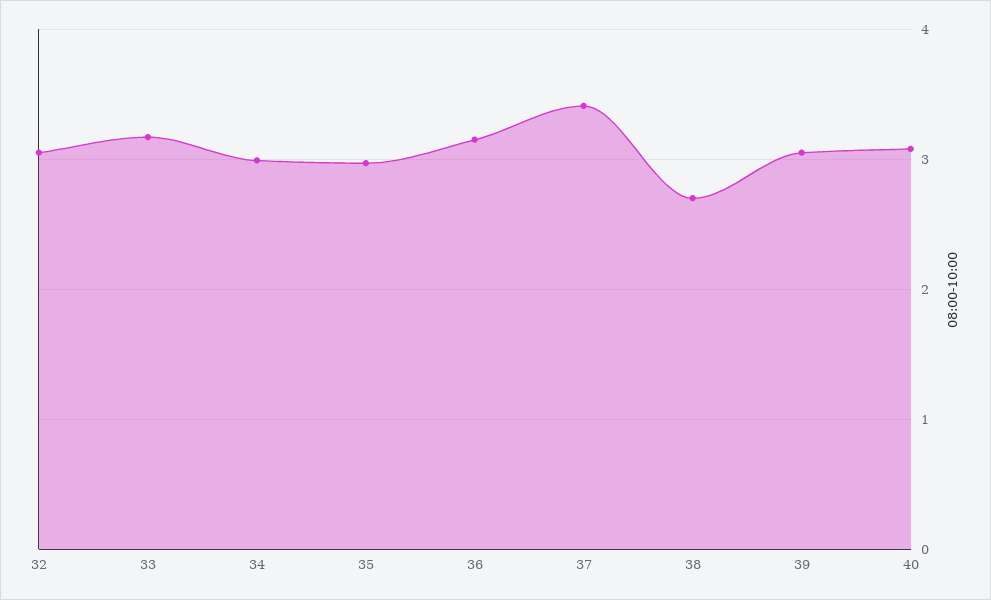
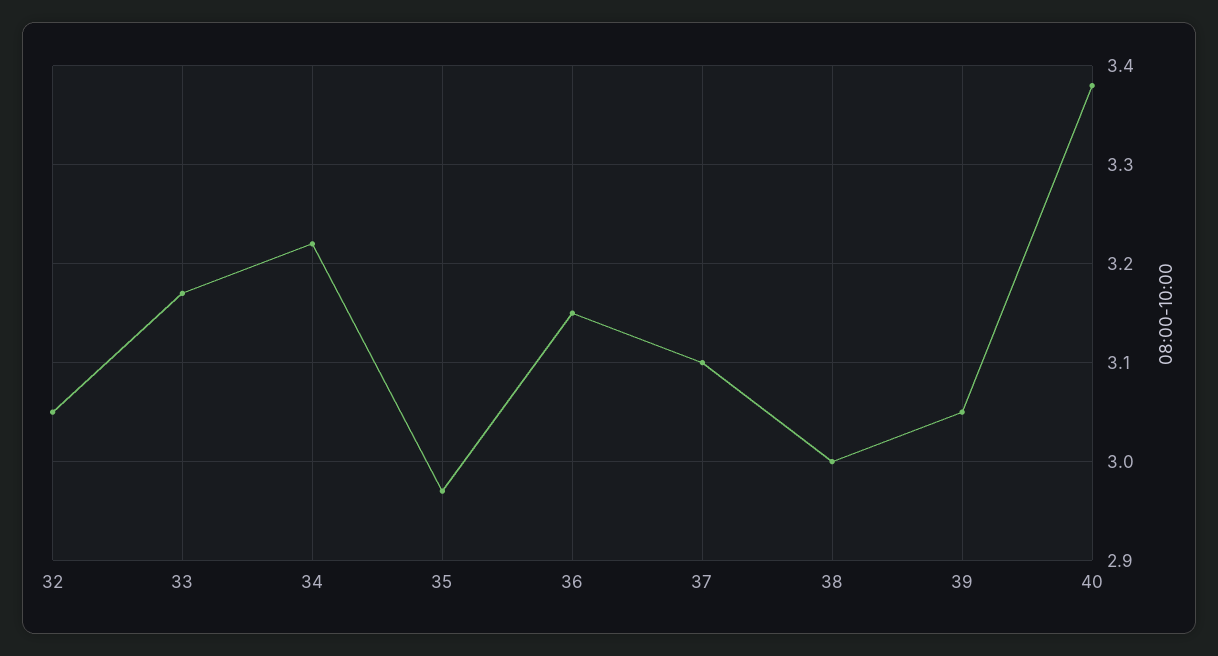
  {
    "32": 3.05,
    "33": 3.17,
-   "34": 3,
+   "34": 3.22,
    "35": 2.97,
    "36": 3.15,
-   "37": 3.4,
+   "37": 3.1,
-   "38": 2.7,
+   "38": 3,
    "39": 3.05,
-   "40": 3.1
+   "40": 3.38
  }

